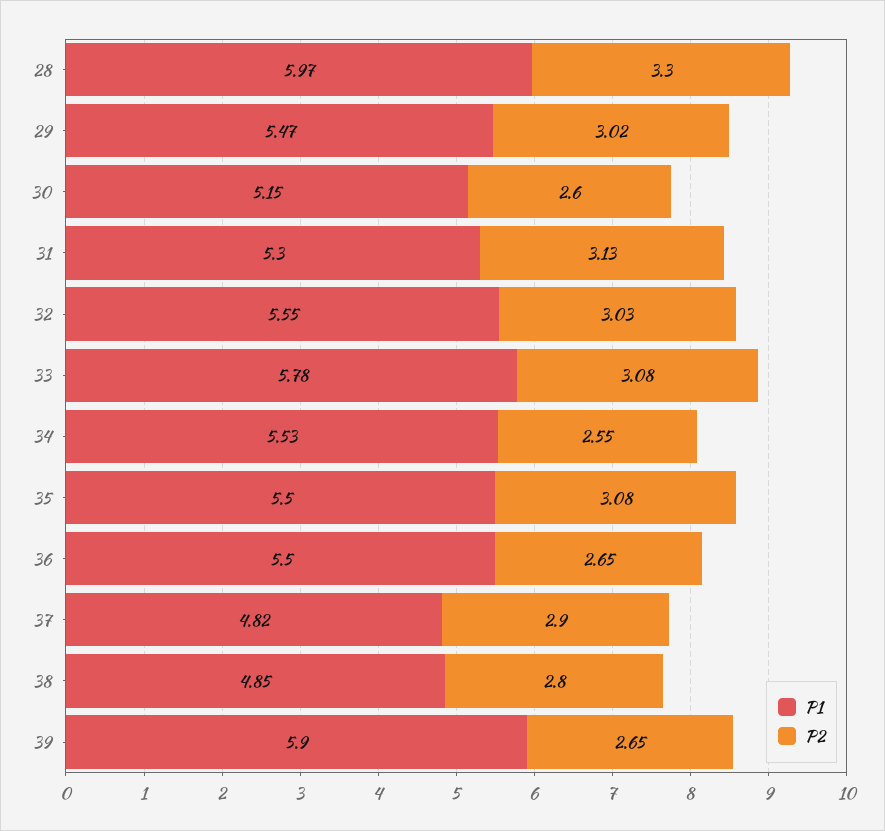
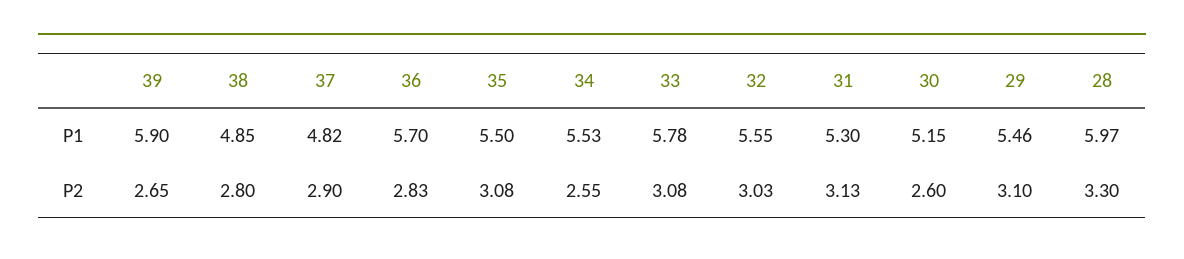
  {
    "P1": {
      "28": 5.97,
-     "29": 5.47,
+     "29": 5.46,
      "30": 5.15,
      "31": 5.3,
      "32": 5.55,
      "33": 5.78,
      "34": 5.53,
      "35": 5.5,
-     "36": 5.5,
+     "36": 5.7,
      "37": 4.82,
      "38": 4.85,
      "39": 5.9
    },
    "P2": {
      "28": 3.3,
-     "29": 3.02,
+     "29": 3.1,
      "30": 2.6,
      "31": 3.13,
      "32": 3.03,
      "33": 3.08,
      "34": 2.55,
      "35": 3.08,
-     "36": 2.65,
+     "36": 2.83,
      "37": 2.9,
      "38": 2.8,
      "39": 2.65
    }
  }

